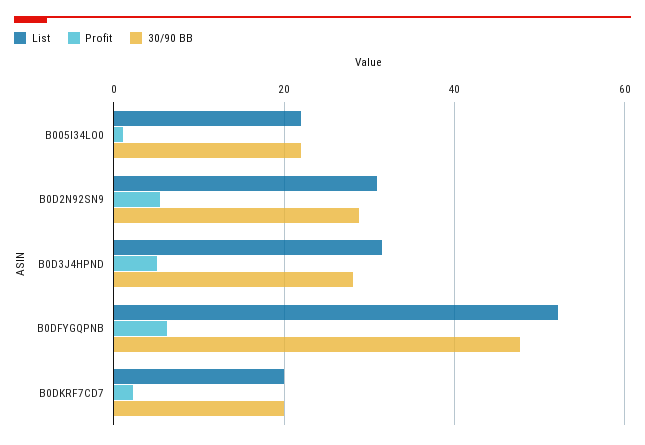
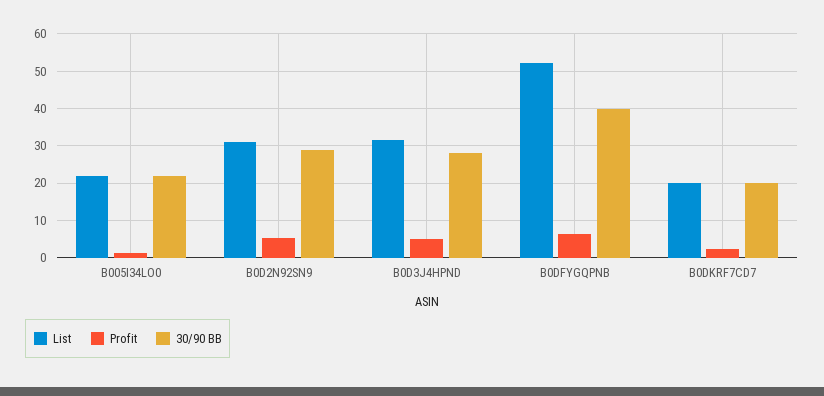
  {
    "List": {
      "B005I34LO0": 22,
      "B0D2N92SN9": 30,
      "B0D3J4HPND": 32,
      "B0DFYGQPNB": 52,
      "B0DKRF7CD7": 20
    },
    "Profit": {
      "B005I34LO0": 2,
      "B0D2N92SN9": 6,
      "B0D3J4HPND": 6,
      "B0DFYGQPNB": 6,
      "B0DKRF7CD7": 2
    },
    "30/90 BB": {
      "B005I34LO0": 22,
      "B0D2N92SN9": 28,
      "B0D3J4HPND": 28,
-     "B0DFYGQPNB": 48,
+     "B0DFYGQPNB": 40,
      "B0DKRF7CD7": 20
    }
  }

